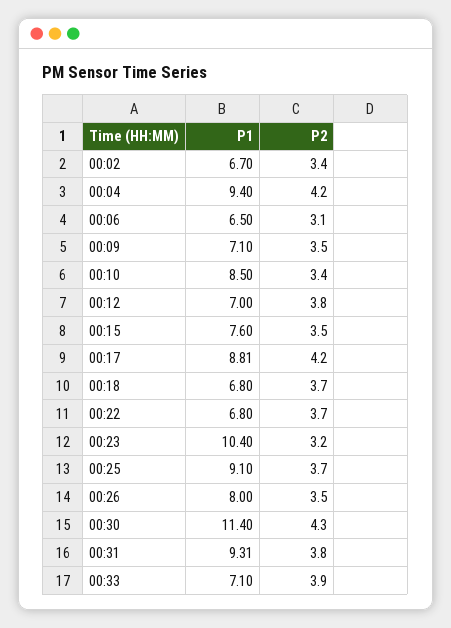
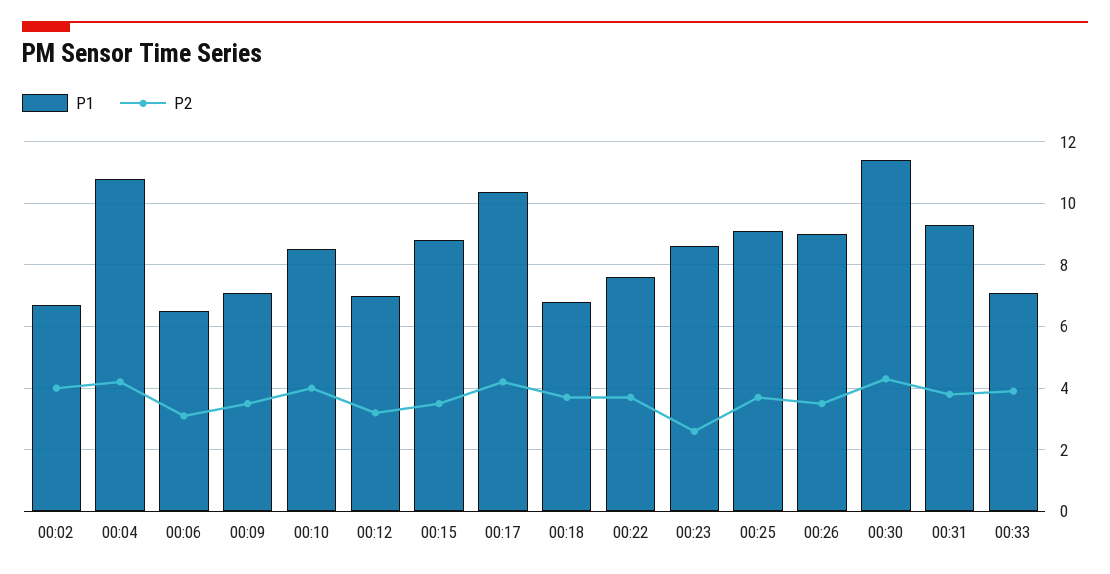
  {
    "P1": {
      "00:02": 6.7,
-     "00:04": 9.4,
+     "00:04": 10.8,
      "00:06": 6.5,
      "00:09": 7.1,
      "00:10": 8.5,
      "00:12": 7,
-     "00:15": 7.6,
+     "00:15": 8.8,
-     "00:17": 8.81,
+     "00:17": 10.4,
      "00:18": 6.8,
-     "00:22": 6.8,
+     "00:22": 7.6,
-     "00:23": 10.4,
+     "00:23": 8.6,
      "00:25": 9.1,
-     "00:26": 8,
+     "00:26": 9,
      "00:30": 11.4,
      "00:31": 9.31,
      "00:33": 7.1
    },
    "P2": {
-     "00:02": 3.4,
+     "00:02": 4,
      "00:04": 4.2,
      "00:06": 3.1,
      "00:09": 3.5,
-     "00:10": 3.4,
+     "00:10": 4,
-     "00:12": 3.8,
+     "00:12": 3.2,
      "00:15": 3.5,
      "00:17": 4.2,
      "00:18": 3.7,
      "00:22": 3.7,
-     "00:23": 3.2,
+     "00:23": 2.6,
      "00:25": 3.7,
      "00:26": 3.5,
      "00:30": 4.3,
      "00:31": 3.8,
      "00:33": 3.9
    }
  }

